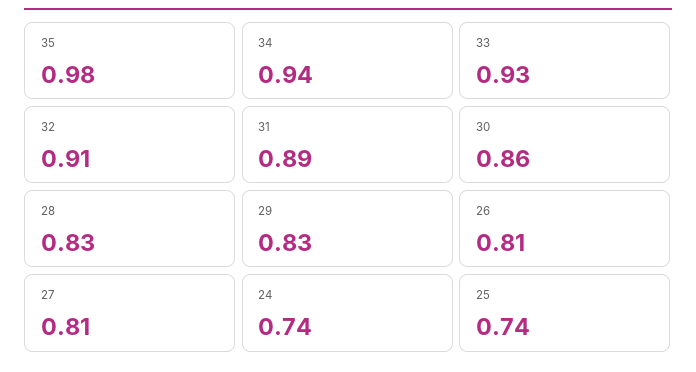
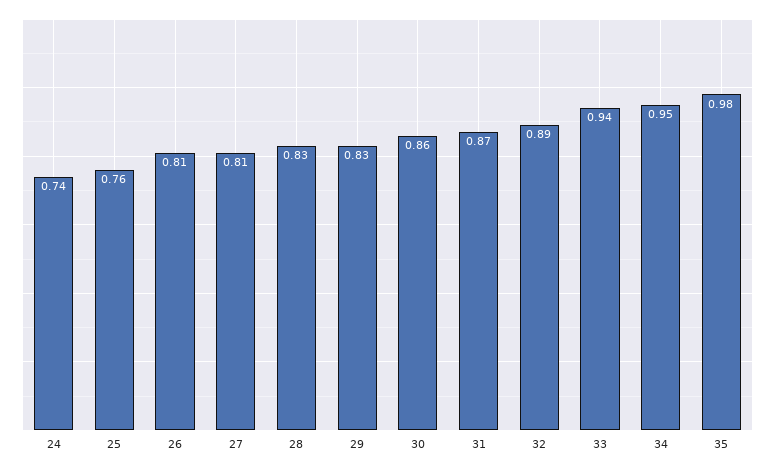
  {
    "35": 0.98,
-   "34": 0.94,
+   "34": 0.95,
-   "33": 0.93,
+   "33": 0.94,
-   "32": 0.91,
+   "32": 0.89,
-   "31": 0.89,
+   "31": 0.87,
    "30": 0.86,
    "28": 0.83,
    "29": 0.83,
    "26": 0.81,
    "27": 0.81,
    "24": 0.74,
-   "25": 0.74
+   "25": 0.76
  }

